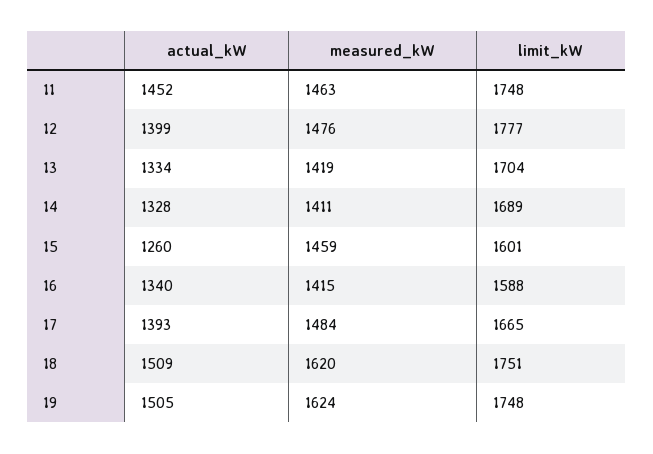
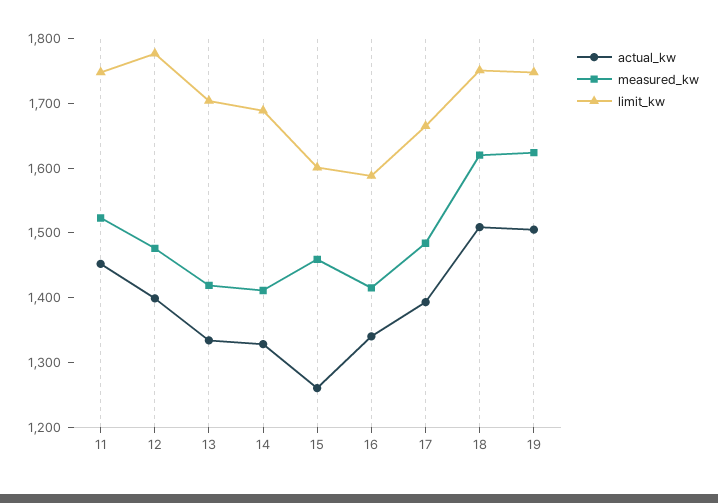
  {
    "actual_kW": {
      "11": 1452,
      "12": 1399,
      "13": 1334,
      "14": 1328,
      "15": 1260,
      "16": 1340,
      "17": 1393,
      "18": 1509,
      "19": 1505
    },
    "measured_kW": {
-     "11": 1463,
+     "11": 1520,
      "12": 1476,
      "13": 1419,
      "14": 1411,
      "15": 1459,
      "16": 1415,
      "17": 1484,
      "18": 1620,
      "19": 1624
    },
    "limit_kW": {
      "11": 1748,
      "12": 1777,
      "13": 1704,
      "14": 1689,
      "15": 1601,
      "16": 1588,
      "17": 1665,
      "18": 1751,
      "19": 1748
    }
  }

